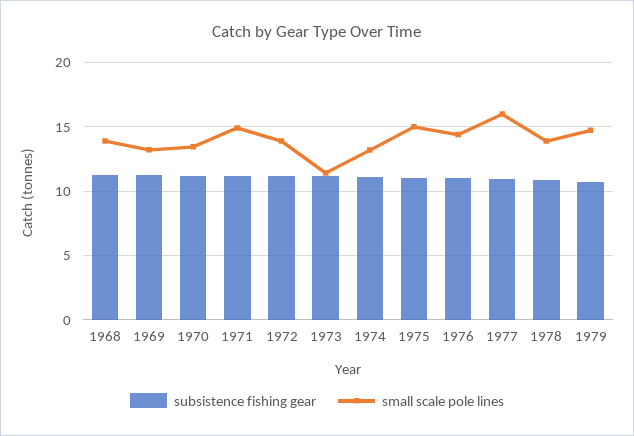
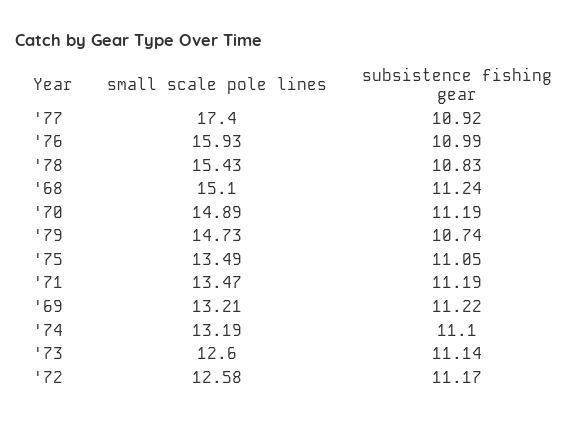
  {
    "subsistence fishing gear": {
      "1968": 11.24,
      "1969": 11.22,
      "1970": 11.19,
      "1971": 11.19,
      "1972": 11.17,
      "1973": 11.14,
      "1974": 11.1,
      "1975": 11.05,
      "1976": 10.99,
      "1977": 10.92,
      "1978": 10.83,
      "1979": 10.74
    },
    "small scale pole lines": {
-     "1968": 14,
+     "1968": 15.1,
      "1969": 13.21,
-     "1970": 13.5,
+     "1970": 14.89,
-     "1971": 15,
+     "1971": 13.47,
-     "1972": 14,
+     "1972": 12.58,
-     "1973": 11.5,
+     "1973": 12.6,
      "1974": 13.19,
-     "1975": 15,
+     "1975": 13.49,
-     "1976": 14.5,
+     "1976": 15.93,
-     "1977": 16,
+     "1977": 17.4,
-     "1978": 14,
+     "1978": 15.43,
      "1979": 14.73
    }
  }

